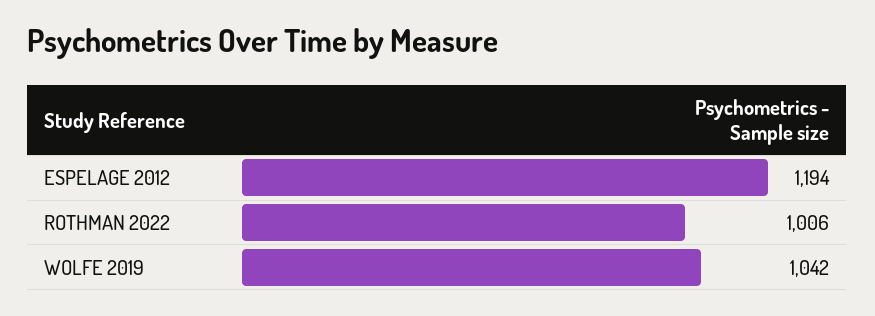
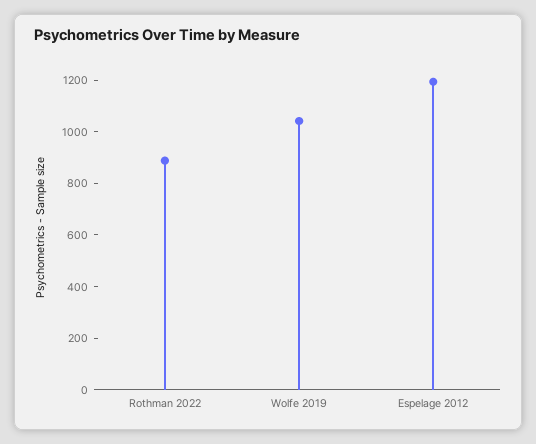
  {
    "ESPELAGE 2012": 1194,
-   "ROTHMAN 2022": 1006,
+   "ROTHMAN 2022": 900,
    "WOLFE 2019": 1042
  }

